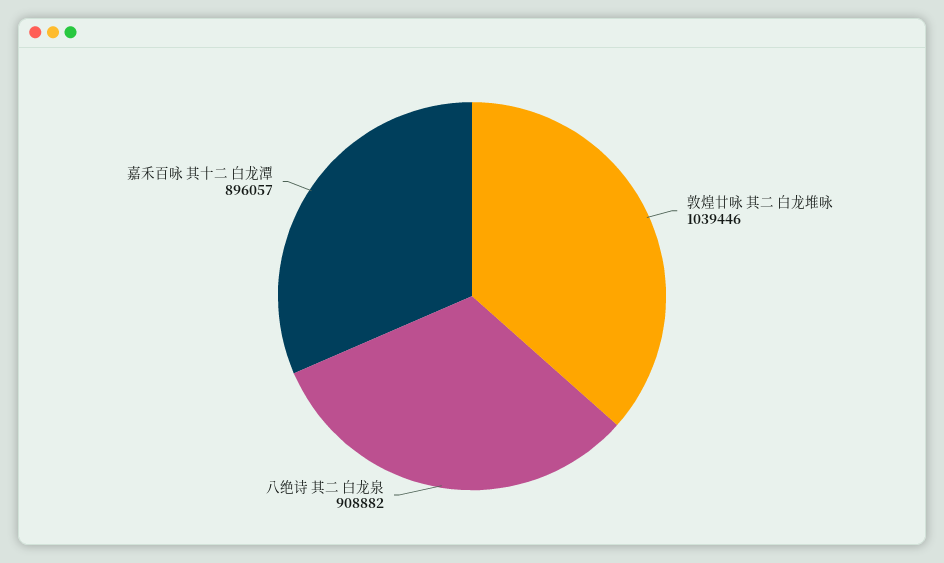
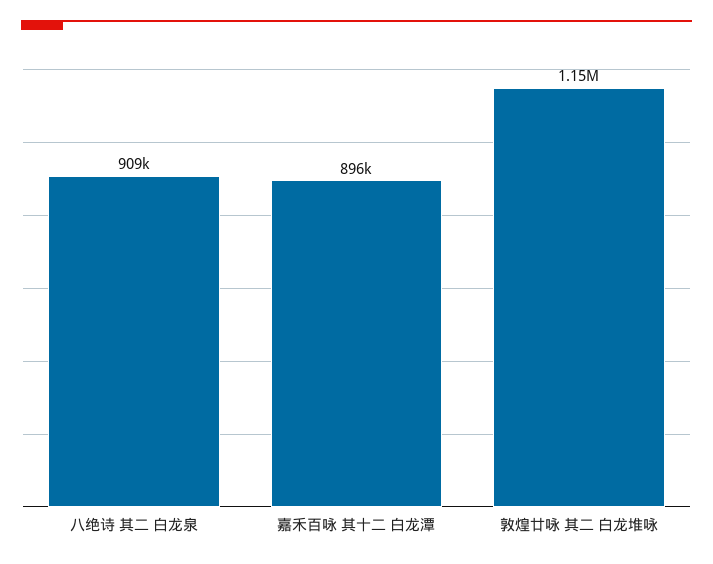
  {
-   "敦煌廿咏 其二 白龙堆咏": 1039446,
+   "敦煌廿咏 其二 白龙堆咏": 1150000,
    "八绝诗 其二 白龙泉": 908882,
    "嘉禾百咏 其十二 白龙潭": 896057
  }

